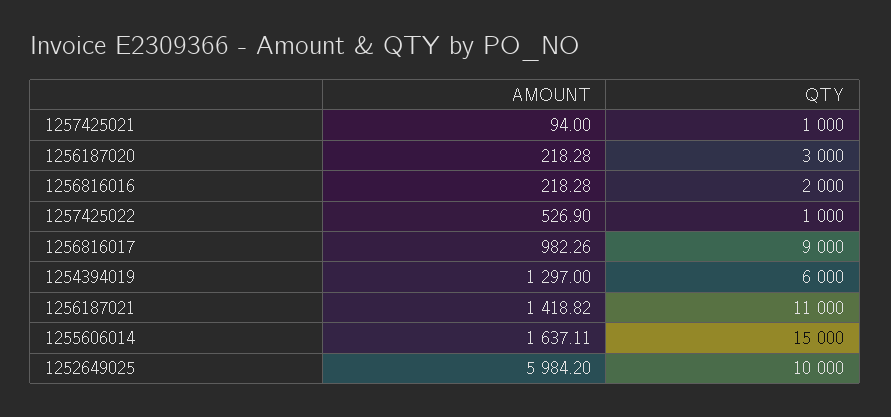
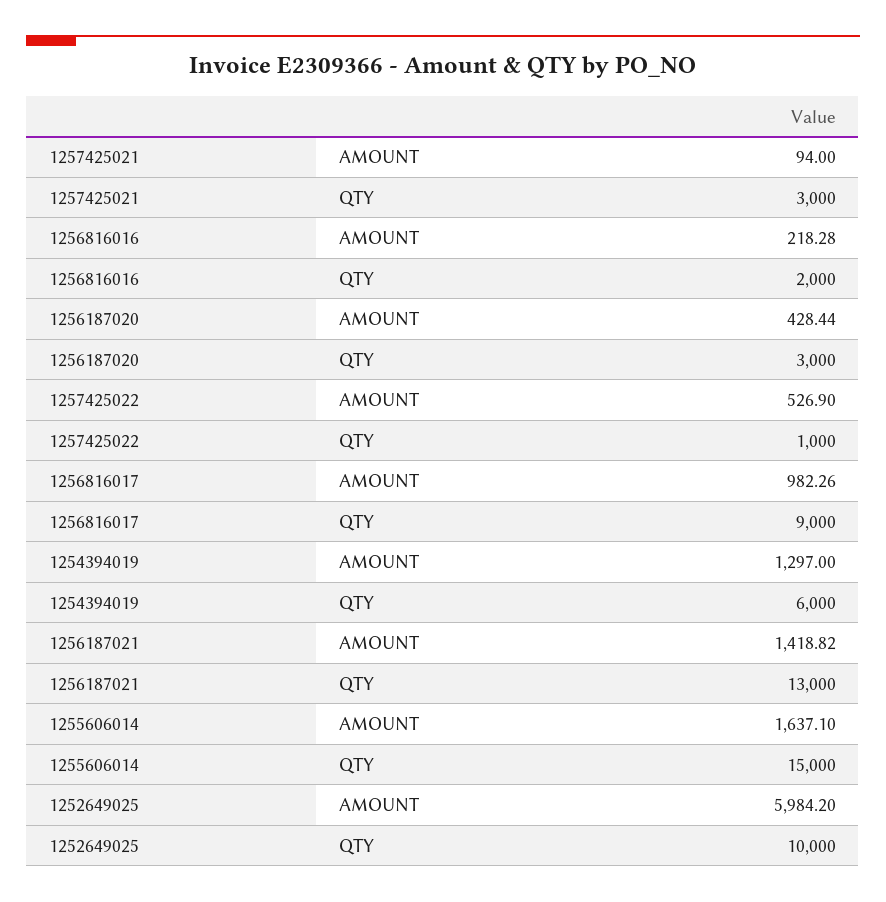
  {
    "AMOUNT": {
      "1257425021": 94,
-     "1256187020": 218.28,
+     "1256187020": 428.44,
      "1256816016": 218.28,
      "1257425022": 526.9,
      "1256816017": 982.26,
      "1254394019": 1297,
      "1256187021": 1418.82,
-     "1255606014": 1637.11,
+     "1255606014": 1637.1,
      "1252649025": 5984.2
    },
    "QTY": {
-     "1257425021": 1000,
+     "1257425021": 3000,
      "1256187020": 3000,
      "1256816016": 2000,
      "1257425022": 1000,
      "1256816017": 9000,
      "1254394019": 6000,
-     "1256187021": 11000,
+     "1256187021": 13000,
      "1255606014": 15000,
      "1252649025": 10000
    }
  }

